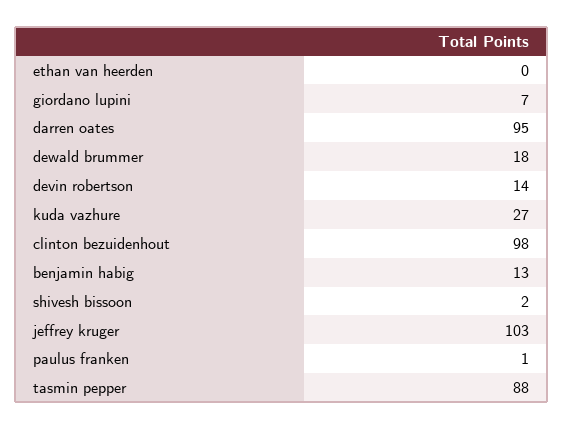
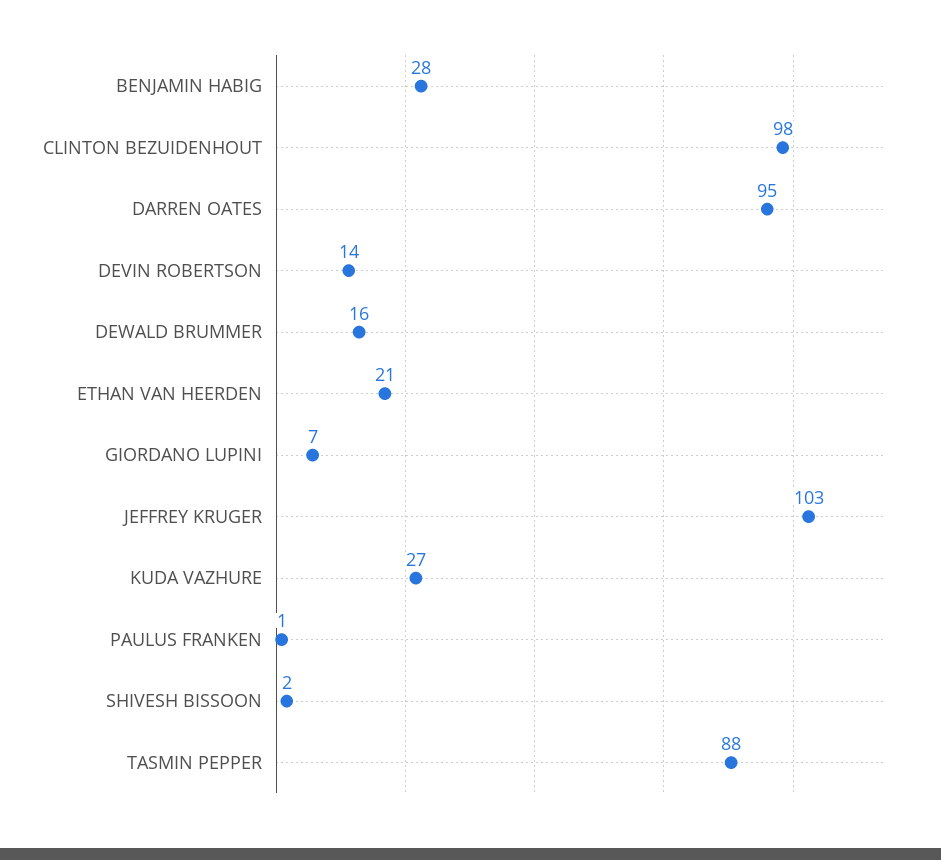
  {
-   "ethan van heerden": 0,
+   "ethan van heerden": 21,
    "giordano lupini": 7,
    "darren oates": 95,
-   "dewald brummer": 18,
+   "dewald brummer": 16,
    "devin robertson": 14,
    "kuda vazhure": 27,
    "clinton bezuidenhout": 98,
-   "benjamin habig": 13,
+   "benjamin habig": 28,
    "shivesh bissoon": 2,
    "jeffrey kruger": 103,
    "paulus franken": 1,
    "tasmin pepper": 88
  }

